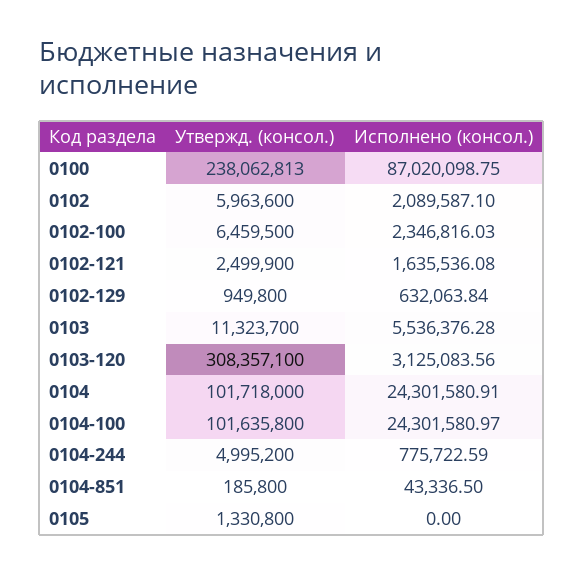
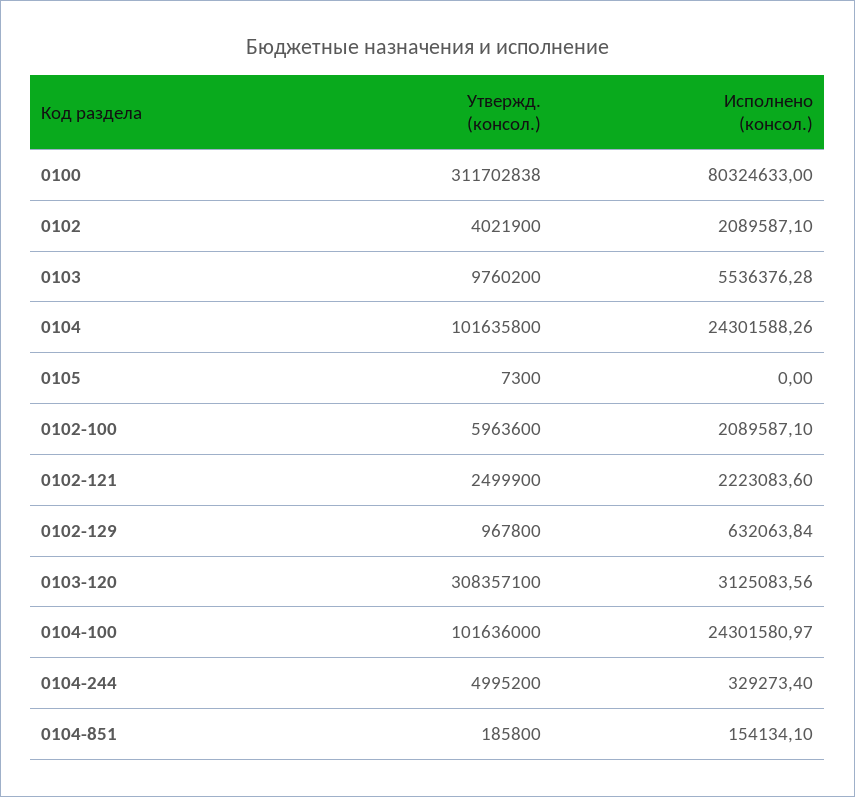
  {
    "Утвержд. (консол.)": {
-     "0100": 238062813,
+     "0100": 311702838,
-     "0102": 5963600,
+     "0102": 4021900,
-     "0102-100": 6459500,
+     "0102-100": 5963600,
      "0102-121": 2499900,
-     "0102-129": 949800,
+     "0102-129": 967800,
-     "0103": 11323700,
+     "0103": 9760200,
      "0103-120": 308357100,
-     "0104": 101718000,
+     "0104": 101635800,
-     "0104-100": 101635800,
+     "0104-100": 101636000,
      "0104-244": 4995200,
      "0104-851": 185800,
-     "0105": 1330800
+     "0105": 7300
    },
    "Исполнено (консол.)": {
-     "0100": 87020098.75,
+     "0100": 80324633,
      "0102": 2089587.1,
-     "0102-100": 2346816.03,
+     "0102-100": 2089587.1,
-     "0102-121": 1635536.08,
+     "0102-121": 2223083.6,
      "0102-129": 632063.84,
      "0103": 5536376.28,
      "0103-120": 3125083.56,
-     "0104": 24301580.91,
+     "0104": 24301588.26,
      "0104-100": 24301580.97,
-     "0104-244": 775722.59,
+     "0104-244": 329273.4,
-     "0104-851": 43336.5,
+     "0104-851": 154134.1,
      "0105": 0
    }
  }

